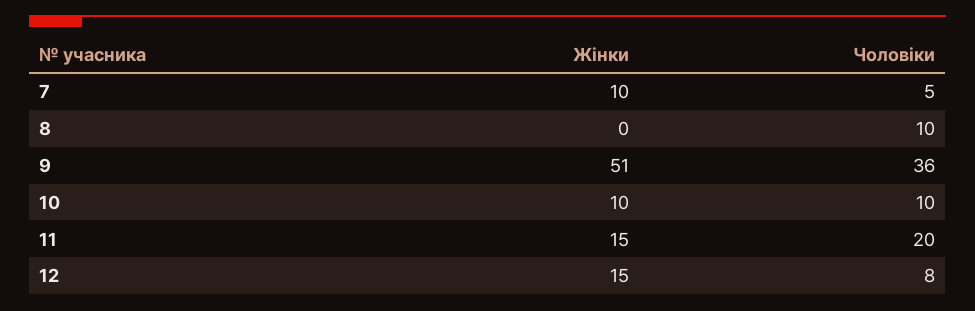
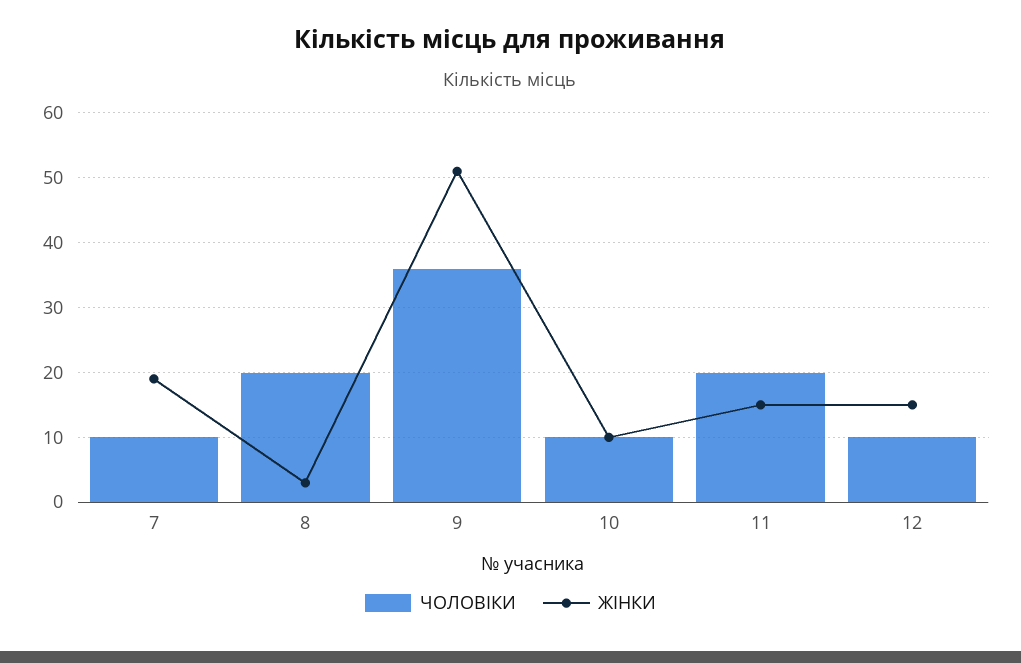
  {
    "Жінки": {
-     "7": 10,
+     "7": 19,
-     "8": 0,
+     "8": 3,
      "9": 51,
      "10": 10,
      "11": 15,
      "12": 15
    },
    "Чоловіки": {
-     "7": 5,
+     "7": 10,
-     "8": 10,
+     "8": 20,
      "9": 36,
      "10": 10,
      "11": 20,
-     "12": 8
+     "12": 10
    }
  }

